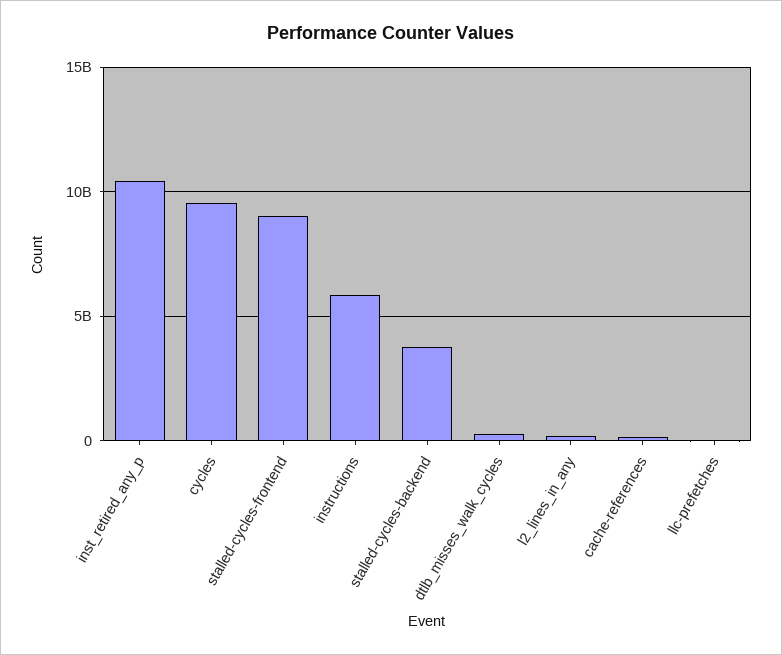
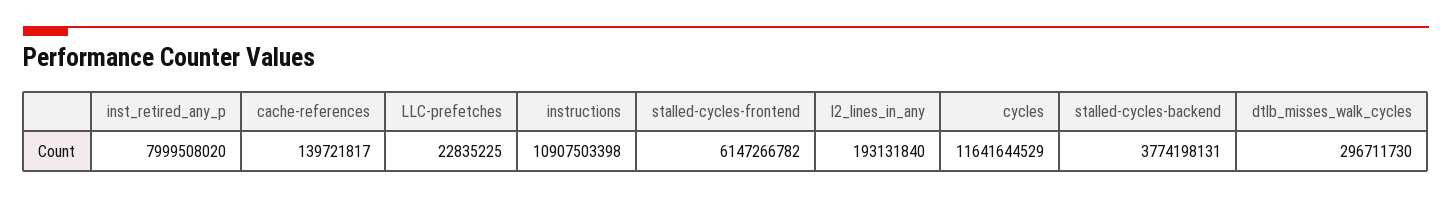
  {
-   "inst_retired_any_p": 10500000000,
+   "inst_retired_any_p": 7999508020,
-   "cycles": 9500000000,
+   "cycles": 11641644529,
-   "stalled-cycles-frontend": 9000000000,
+   "stalled-cycles-frontend": 6147266782,
-   "instructions": 6000000000,
+   "instructions": 10907503398,
    "stalled-cycles-backend": 3774198131,
    "dtlb_misses_walk_cycles": 296711730,
    "l2_lines_in_any": 193131840,
    "cache-references": 139721817,
    "llc-prefetches": 22835225
  }

